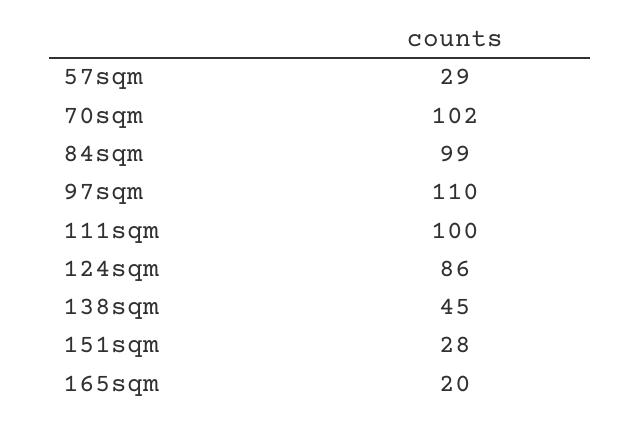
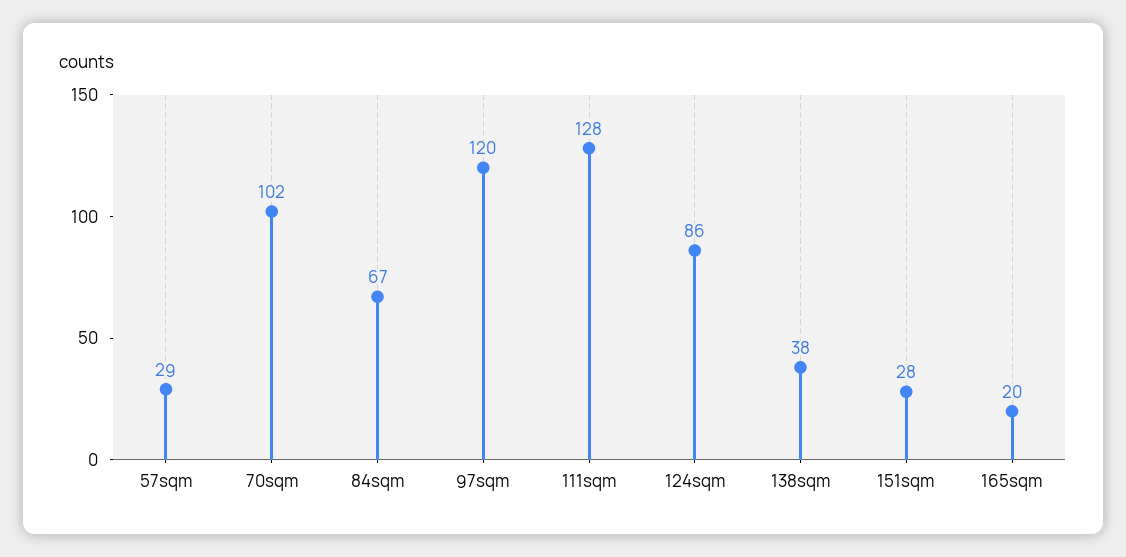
  {
    "57sqm": 29,
    "70sqm": 102,
-   "84sqm": 99,
+   "84sqm": 67,
-   "97sqm": 110,
+   "97sqm": 120,
-   "111sqm": 100,
+   "111sqm": 128,
    "124sqm": 86,
-   "138sqm": 45,
+   "138sqm": 38,
    "151sqm": 28,
    "165sqm": 20
  }

